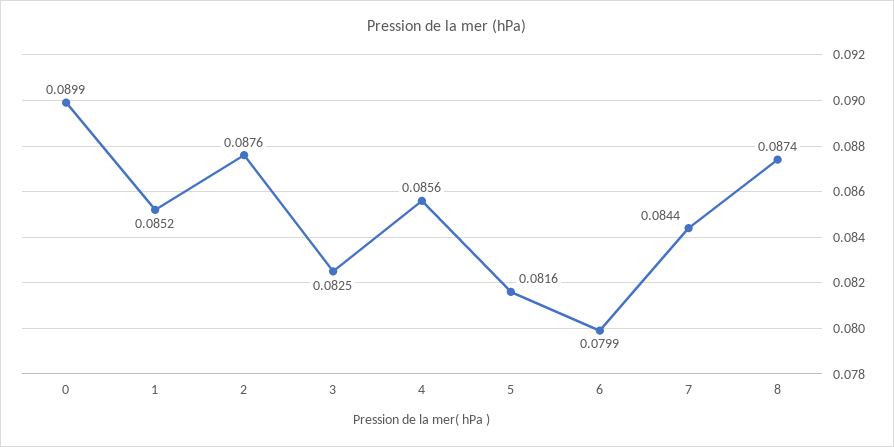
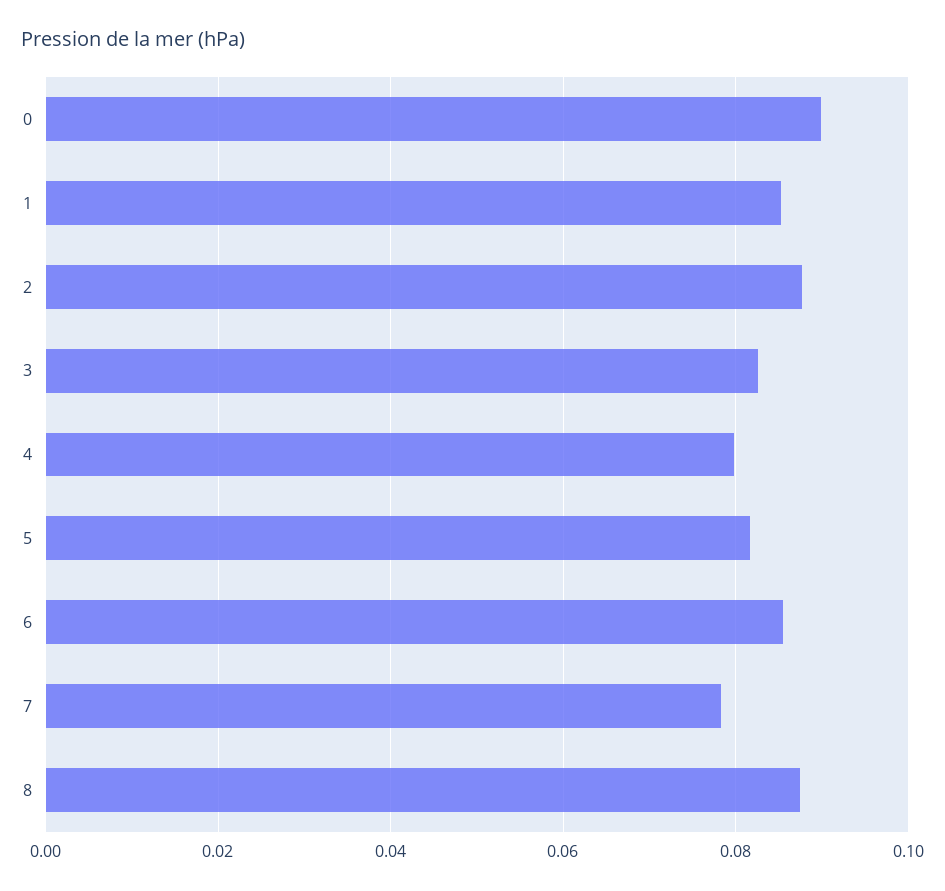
  {
    "0": 0.0899,
    "1": 0.0852,
    "2": 0.0876,
    "3": 0.0825,
-   "4": 0.0856,
+   "4": 0.08,
    "5": 0.0816,
-   "6": 0.0799,
+   "6": 0.086,
-   "7": 0.0844,
+   "7": 0.078,
    "8": 0.0874
  }

